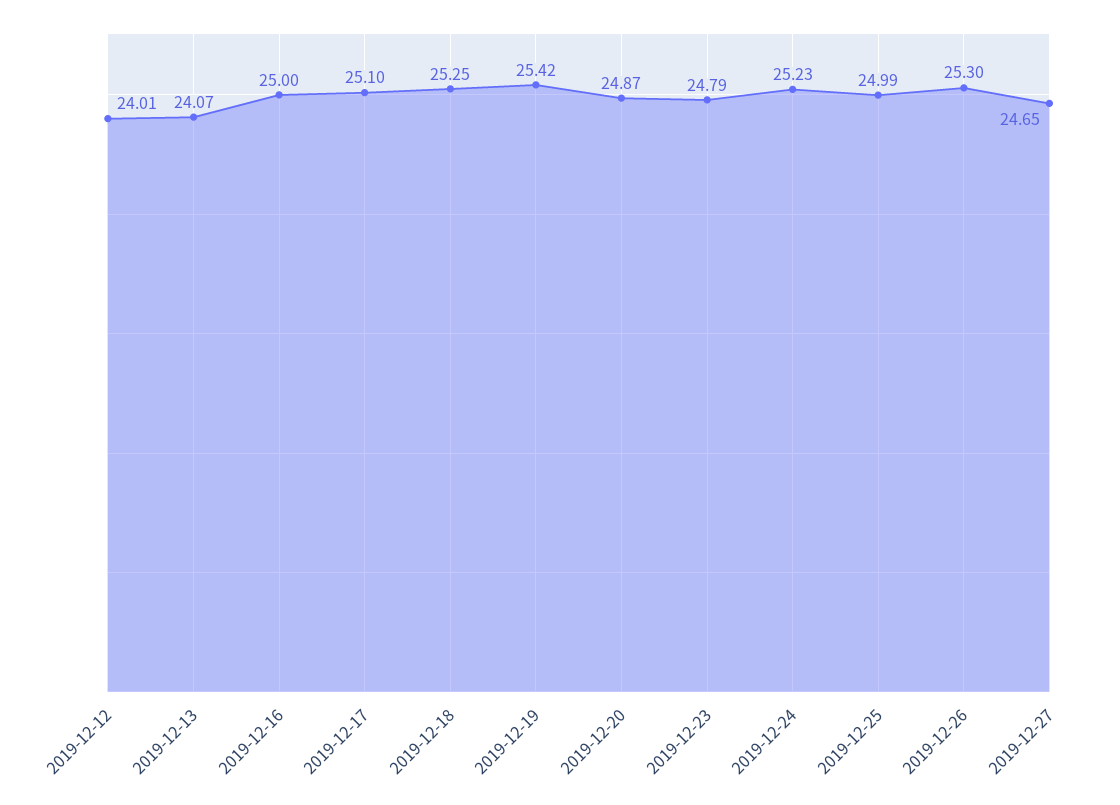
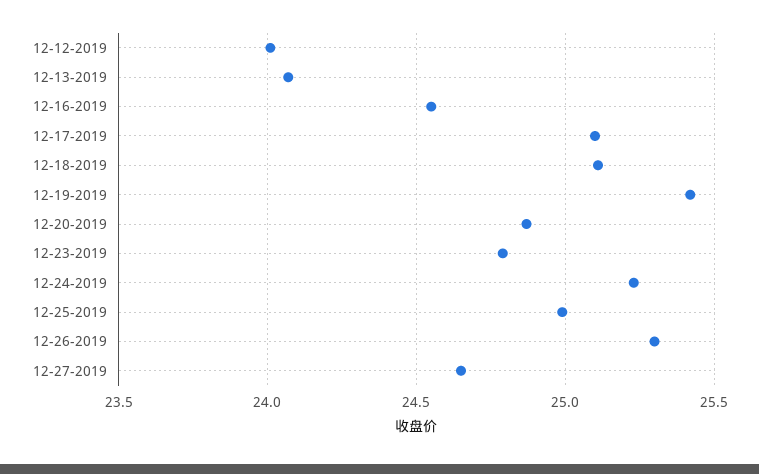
  {
    "2019-12-12": 24.01,
    "2019-12-13": 24.07,
-   "2019-12-16": 25,
+   "2019-12-16": 24.55,
    "2019-12-17": 25.1,
-   "2019-12-18": 25.25,
+   "2019-12-18": 25.1,
    "2019-12-19": 25.42,
    "2019-12-20": 24.87,
    "2019-12-23": 24.79,
    "2019-12-24": 25.23,
    "2019-12-25": 24.99,
    "2019-12-26": 25.3,
    "2019-12-27": 24.65
  }

